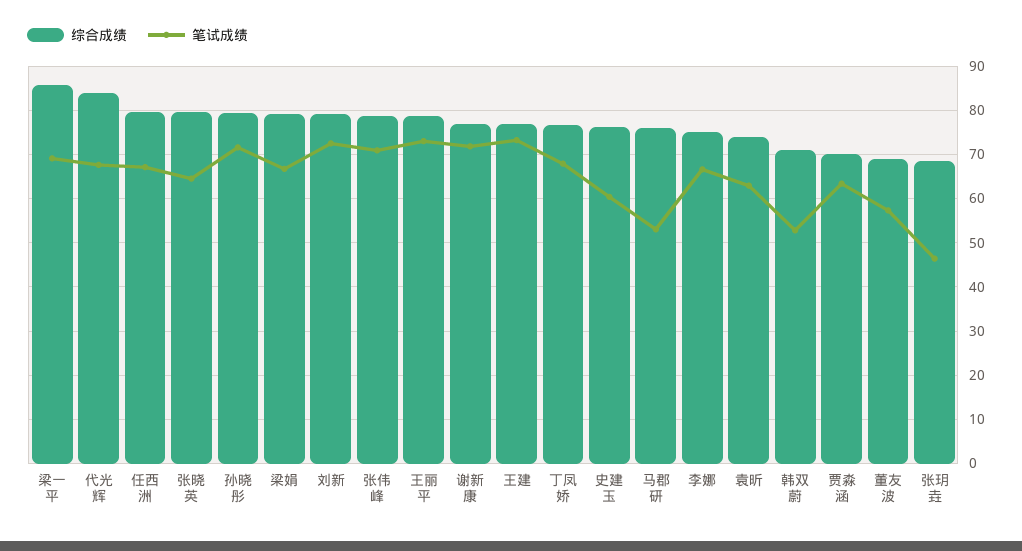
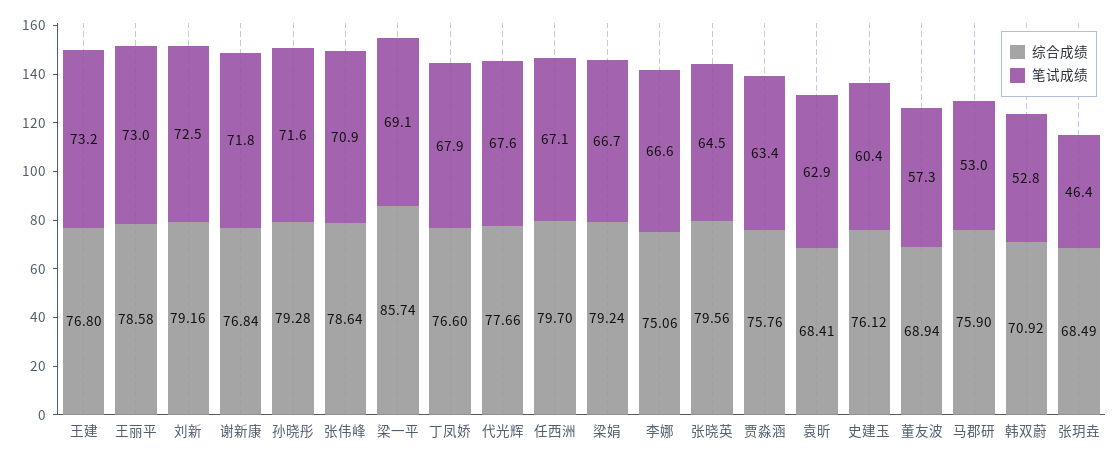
  {
    "综合成绩": {
      "梁一平": 85.74,
-     "代光辉": 84,
+     "代光辉": 77.66,
      "任西洲": 79.7,
      "张晓英": 79.56,
      "孙晓彤": 79.28,
      "梁娟": 79.24,
      "刘新": 79.16,
      "张伟峰": 78.64,
      "王丽平": 78.58,
      "谢新康": 76.84,
      "王建": 76.8,
      "丁凤娇": 76.6,
      "史建玉": 76.12,
      "马郡研": 75.9,
      "李娜": 75.06,
-     "袁昕": 74,
+     "袁昕": 68.41,
      "韩双蔚": 70.92,
-     "贾淼涵": 70,
+     "贾淼涵": 75.76,
      "董友波": 68.94,
      "张玥垚": 68.49
    },
    "笔试成绩": {
      "梁一平": 69.1,
      "代光辉": 67.6,
      "任西洲": 67.1,
      "张晓英": 64.5,
      "孙晓彤": 71.6,
      "梁娟": 66.7,
      "刘新": 72.5,
      "张伟峰": 70.9,
      "王丽平": 73,
      "谢新康": 71.8,
      "王建": 73.2,
      "丁凤娇": 67.9,
      "史建玉": 60.4,
      "马郡研": 53,
      "李娜": 66.6,
      "袁昕": 62.9,
      "韩双蔚": 52.8,
      "贾淼涵": 63.4,
      "董友波": 57.3,
      "张玥垚": 46.4
    }
  }

